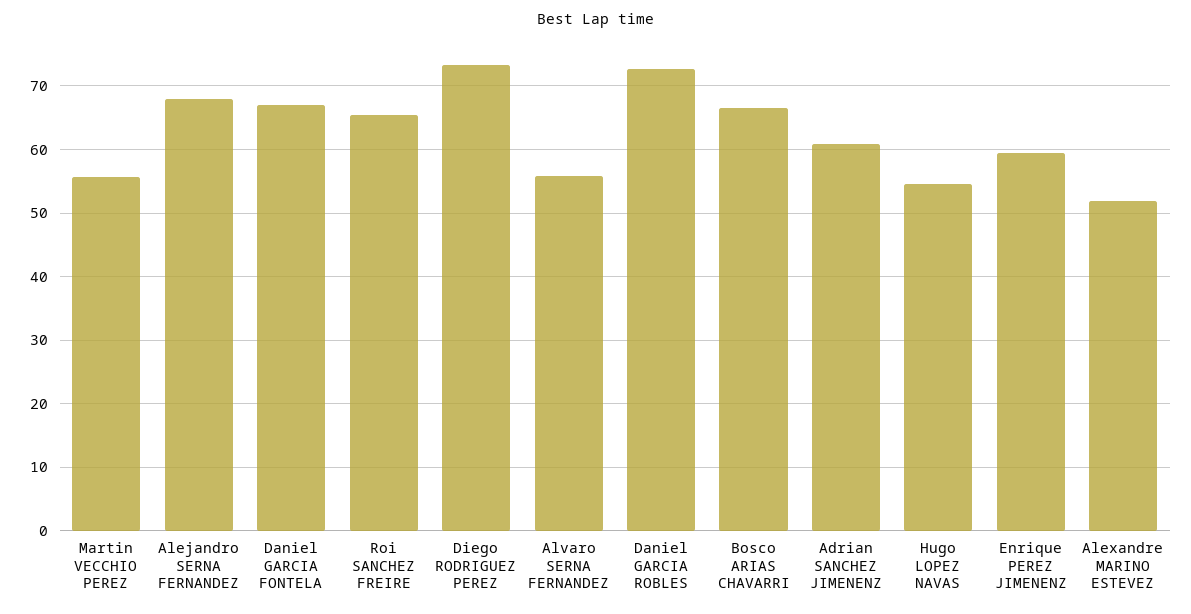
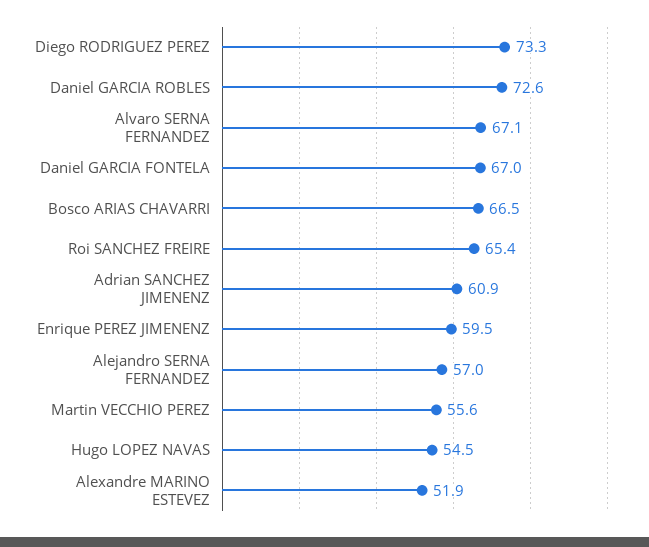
  {
    "Martin VECCHIO PEREZ": 55.6,
-   "Alejandro SERNA FERNANDEZ": 68,
+   "Alejandro SERNA FERNANDEZ": 57,
    "Daniel GARCIA FONTELA": 67,
    "Roi SANCHEZ FREIRE": 65.4,
    "Diego RODRIGUEZ PEREZ": 73.3,
-   "Alvaro SERNA FERNANDEZ": 56,
+   "Alvaro SERNA FERNANDEZ": 67.1,
    "Daniel GARCIA ROBLES": 72.6,
    "Bosco ARIAS CHAVARRI": 66.5,
    "Adrian SANCHEZ JIMENENZ": 60.9,
    "Hugo LOPEZ NAVAS": 54.5,
    "Enrique PEREZ JIMENENZ": 59.5,
    "Alexandre MARINO ESTEVEZ": 51.9
  }

